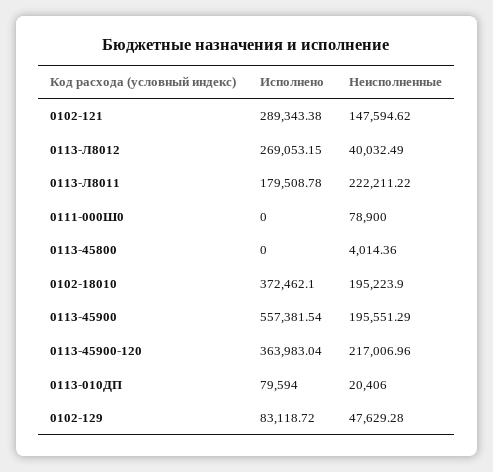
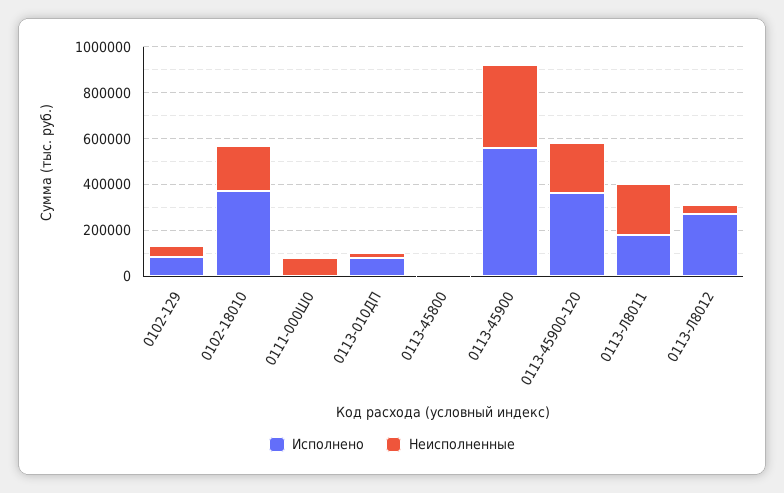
  {
    "Исполнено": {
-     "0102-121": 289343.38,
      "0113-Л8012": 269053.15,
      "0113-Л8011": 179508.78,
      "0111-000Ш0": 0,
      "0113-45800": 0,
      "0102-18010": 372462.1,
      "0113-45900": 557381.54,
      "0113-45900-120": 363983.04,
      "0113-010ДП": 79594,
      "0102-129": 83118.72
    },
    "Неисполненные": {
-     "0102-121": 147594.62,
      "0113-Л8012": 40032.49,
      "0113-Л8011": 222211.22,
      "0111-000Ш0": 78900,
      "0113-45800": 4014.36,
      "0102-18010": 195223.9,
-     "0113-45900": 195551.29,
+     "0113-45900": 350000,
      "0113-45900-120": 217006.96,
      "0113-010ДП": 20406,
      "0102-129": 47629.28
    }
  }

